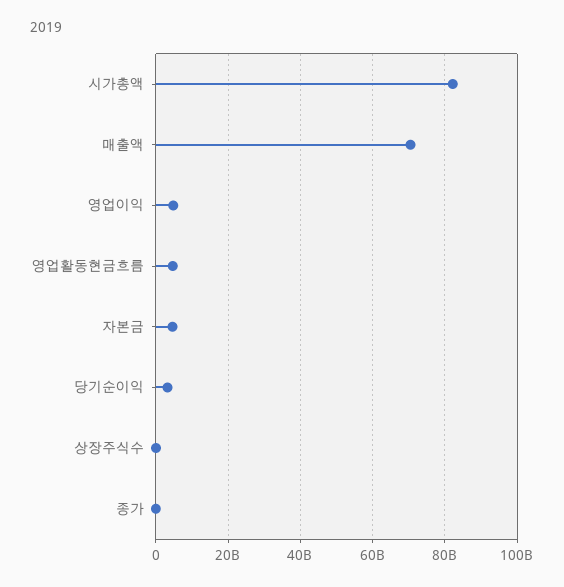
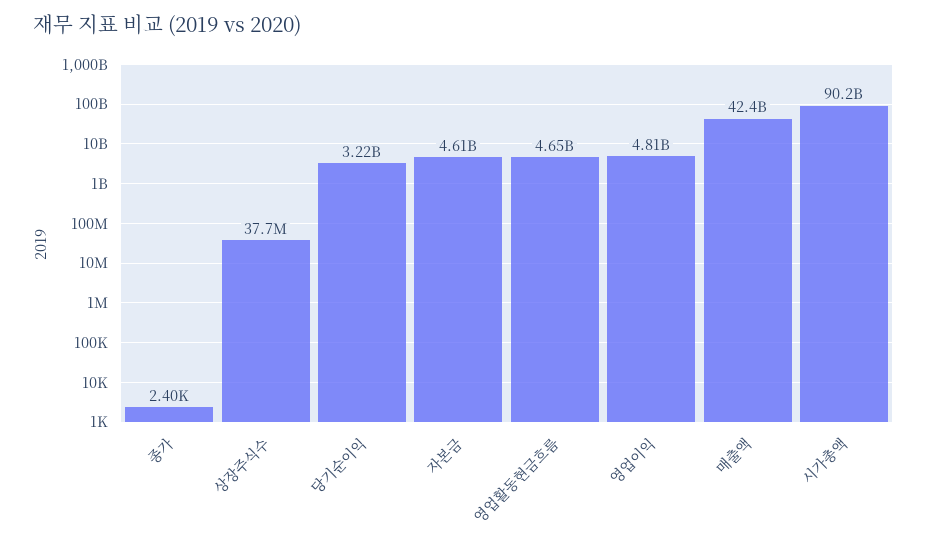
  {
-   "시가총액": 82000000000,
+   "시가총액": 90200000000,
-   "매출액": 70000000000,
+   "매출액": 42400000000,
    "영업이익": 4810000000,
    "영업활동현금흐름": 4650000000,
    "자본금": 4610000000,
    "당기순이익": 3220000000,
    "상장주식수": 37700000,
    "종가": 2400
  }

